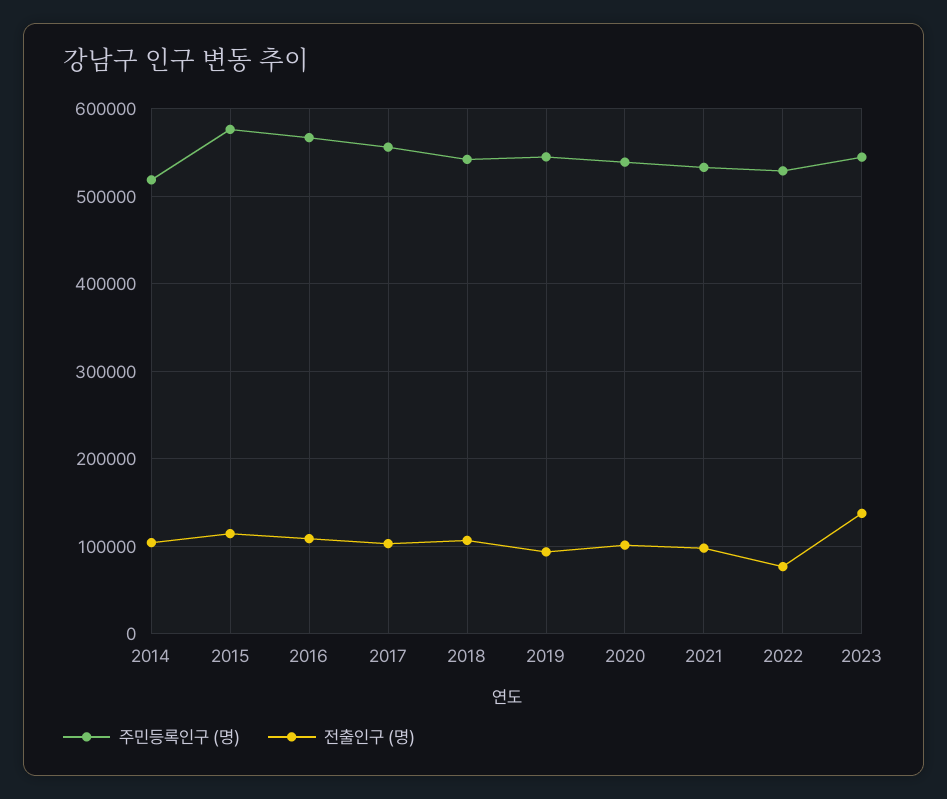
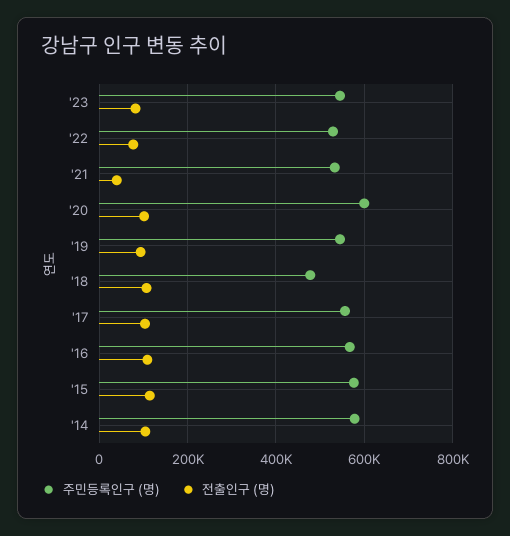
  {
    "주민등록인구 (명)": {
-     "2014": 520000,
+     "2014": 580000,
      "2015": 580000,
      "2016": 570000,
      "2017": 560000,
-     "2018": 540000,
+     "2018": 480000,
      "2019": 550000,
-     "2020": 540000,
+     "2020": 600000,
      "2021": 530000,
      "2022": 530000,
      "2023": 540000
    },
    "전출인구 (명)": {
      "2014": 100000,
      "2015": 110000,
      "2016": 110000,
      "2017": 100000,
      "2018": 110000,
      "2019": 90000,
      "2020": 100000,
-     "2021": 100000,
+     "2021": 40000,
      "2022": 80000,
-     "2023": 140000
+     "2023": 80000
    }
  }

